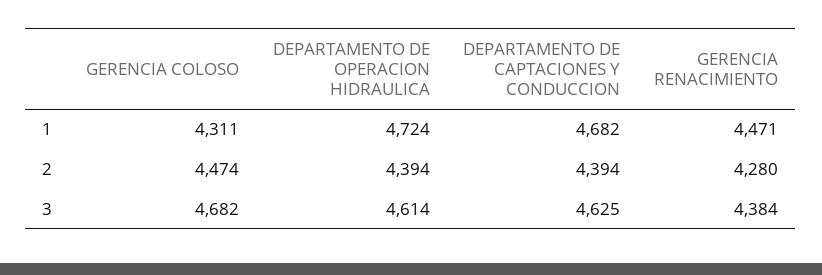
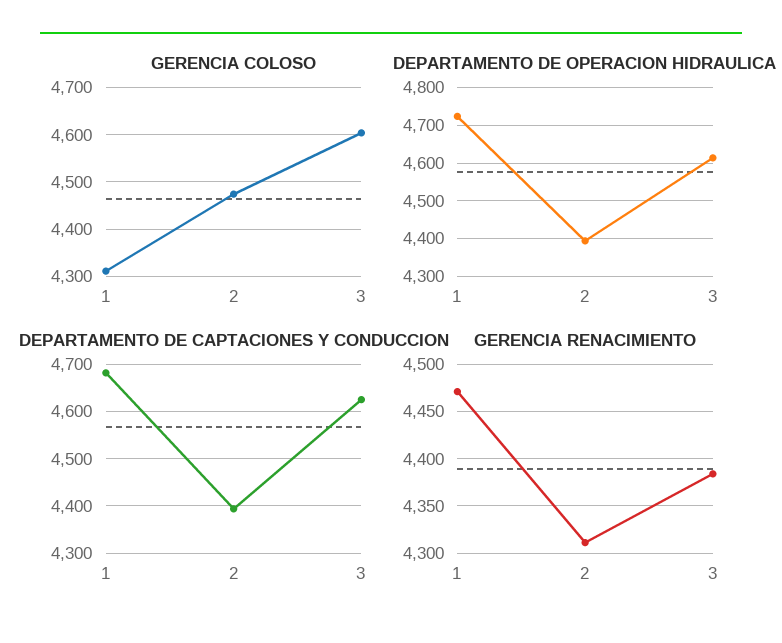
  {
    "GERENCIA COLOSO": {
      "1": 4311,
      "2": 4474,
-     "3": 4682
+     "3": 4600
    },
    "DEPARTAMENTO DE OPERACION HIDRAULICA": {
      "1": 4724,
      "2": 4394,
      "3": 4614
    },
    "DEPARTAMENTO DE CAPTACIONES Y CONDUCCION": {
      "1": 4682,
      "2": 4394,
      "3": 4625
    },
    "GERENCIA RENACIMIENTO": {
      "1": 4471,
-     "2": 4280,
+     "2": 4310,
      "3": 4384
    }
  }

